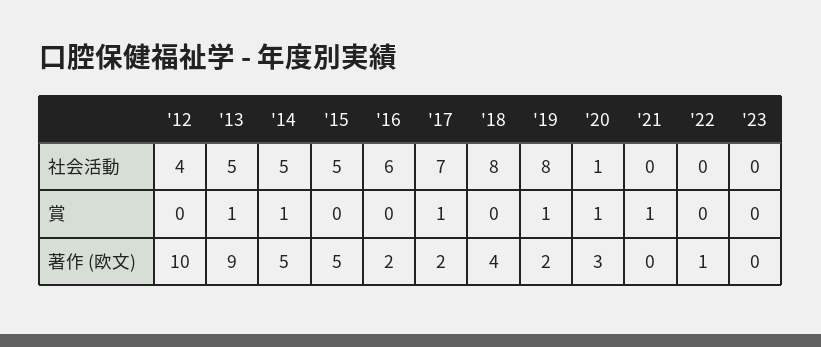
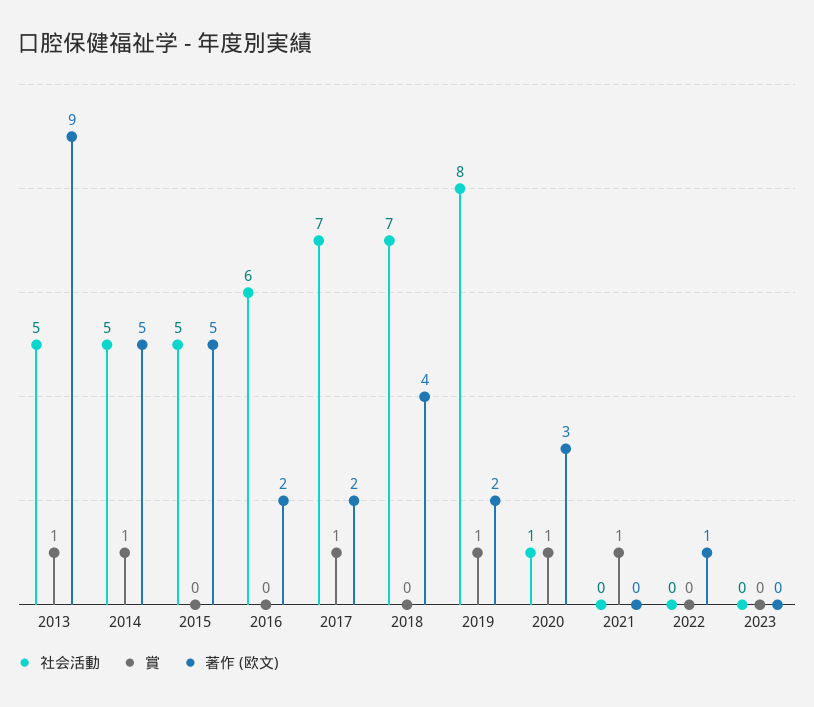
  {
    "社会活動": {
-     "'12": 4,
      "'13": 5,
      "'14": 5,
      "'15": 5,
      "'16": 6,
      "'17": 7,
-     "'18": 8,
+     "'18": 7,
      "'19": 8,
      "'20": 1,
      "'21": 0,
      "'22": 0,
      "'23": 0
    },
    "賞": {
-     "'12": 0,
      "'13": 1,
      "'14": 1,
      "'15": 0,
      "'16": 0,
      "'17": 1,
      "'18": 0,
      "'19": 1,
      "'20": 1,
      "'21": 1,
      "'22": 0,
      "'23": 0
    },
    "著作 (欧文)": {
-     "'12": 10,
      "'13": 9,
      "'14": 5,
      "'15": 5,
      "'16": 2,
      "'17": 2,
      "'18": 4,
      "'19": 2,
      "'20": 3,
      "'21": 0,
      "'22": 1,
      "'23": 0
    }
  }

